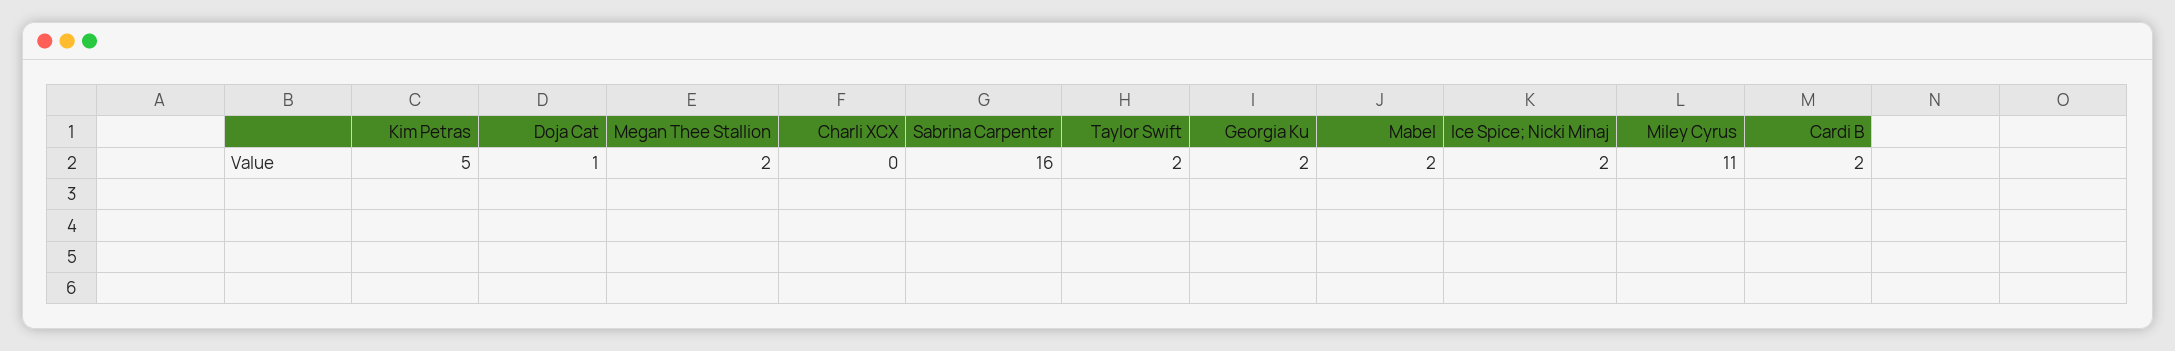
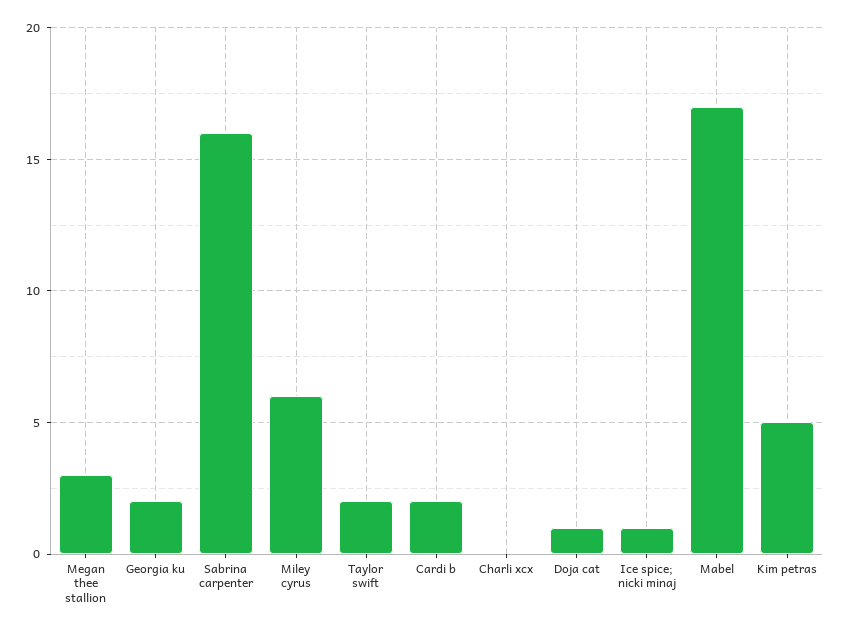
  {
    "Kim Petras": 5,
    "Doja Cat": 1,
-   "Megan Thee Stallion": 2,
+   "Megan Thee Stallion": 3,
    "Charli XCX": 0,
    "Sabrina Carpenter": 16,
    "Taylor Swift": 2,
    "Georgia Ku": 2,
-   "Mabel": 2,
+   "Mabel": 17,
-   "Ice Spice; Nicki Minaj": 2,
+   "Ice Spice; Nicki Minaj": 1,
-   "Miley Cyrus": 11,
+   "Miley Cyrus": 6,
    "Cardi B": 2
  }

